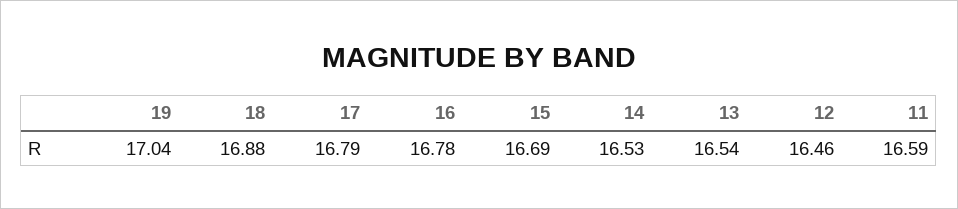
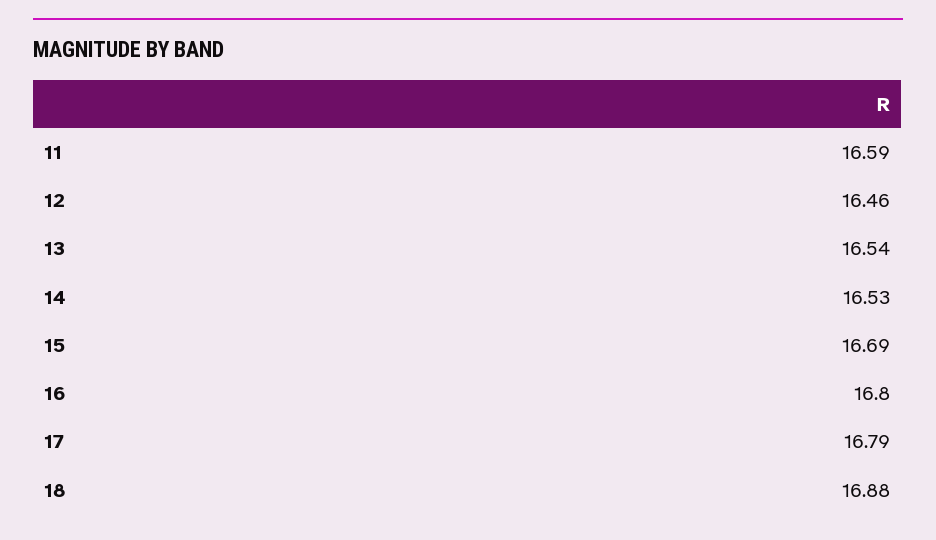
  {
-   "19": 17.04,
    "18": 16.88,
    "17": 16.79,
-   "16": 16.78,
+   "16": 16.8,
    "15": 16.69,
    "14": 16.53,
    "13": 16.54,
    "12": 16.46,
    "11": 16.59
  }

